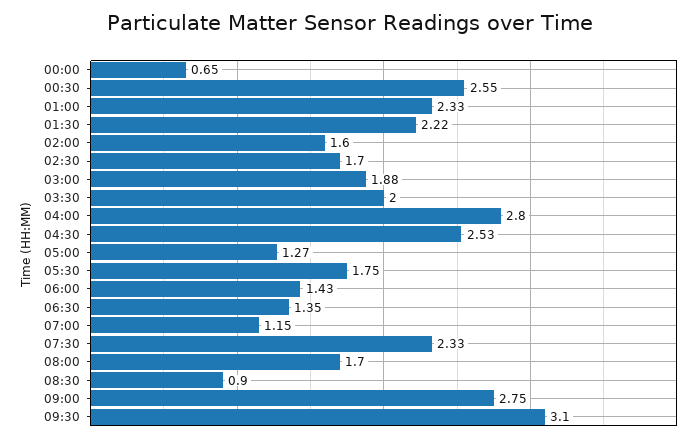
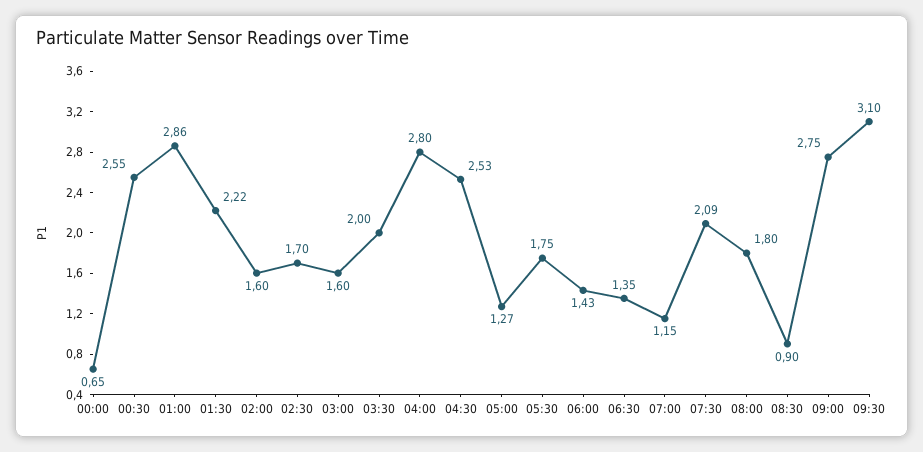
  {
    "00:00": 0.65,
    "00:30": 2.55,
-   "01:00": 2.33,
+   "01:00": 2.86,
    "01:30": 2.22,
    "02:00": 1.6,
    "02:30": 1.7,
-   "03:00": 1.88,
+   "03:00": 1.6,
    "03:30": 2,
    "04:00": 2.8,
    "04:30": 2.53,
    "05:00": 1.27,
    "05:30": 1.75,
    "06:00": 1.43,
    "06:30": 1.35,
    "07:00": 1.15,
-   "07:30": 2.33,
+   "07:30": 2.09,
-   "08:00": 1.7,
+   "08:00": 1.8,
    "08:30": 0.9,
    "09:00": 2.75,
    "09:30": 3.1
  }

